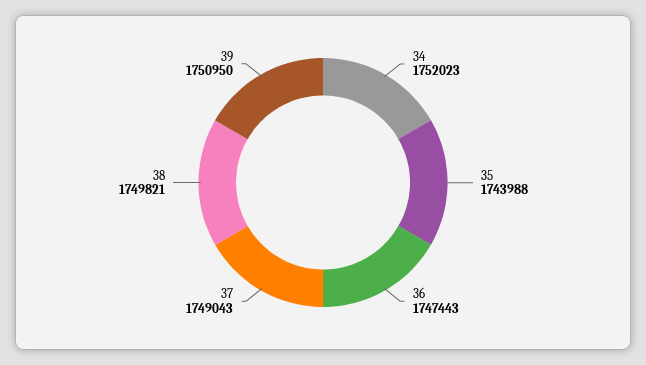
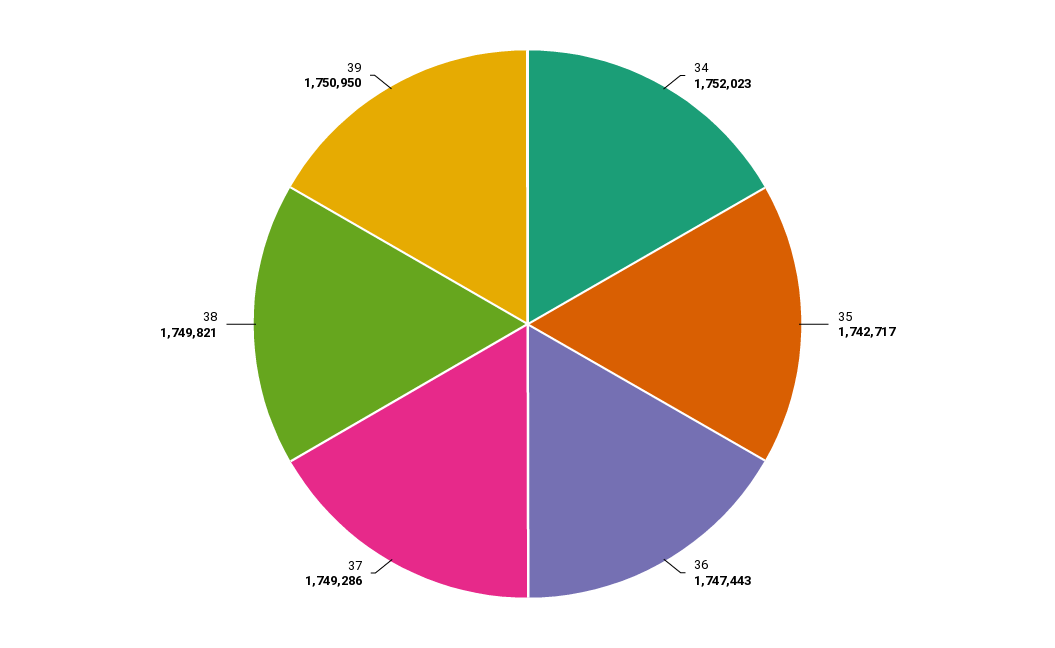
  {
    "34": 1752023,
-   "35": 1743988,
+   "35": 1742717,
    "36": 1747443,
-   "37": 1749043,
+   "37": 1749286,
    "38": 1749821,
    "39": 1750950
  }

